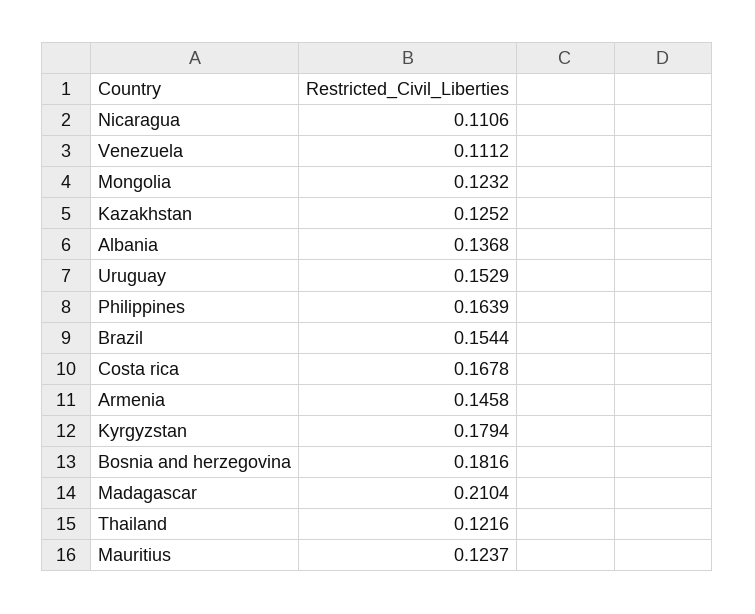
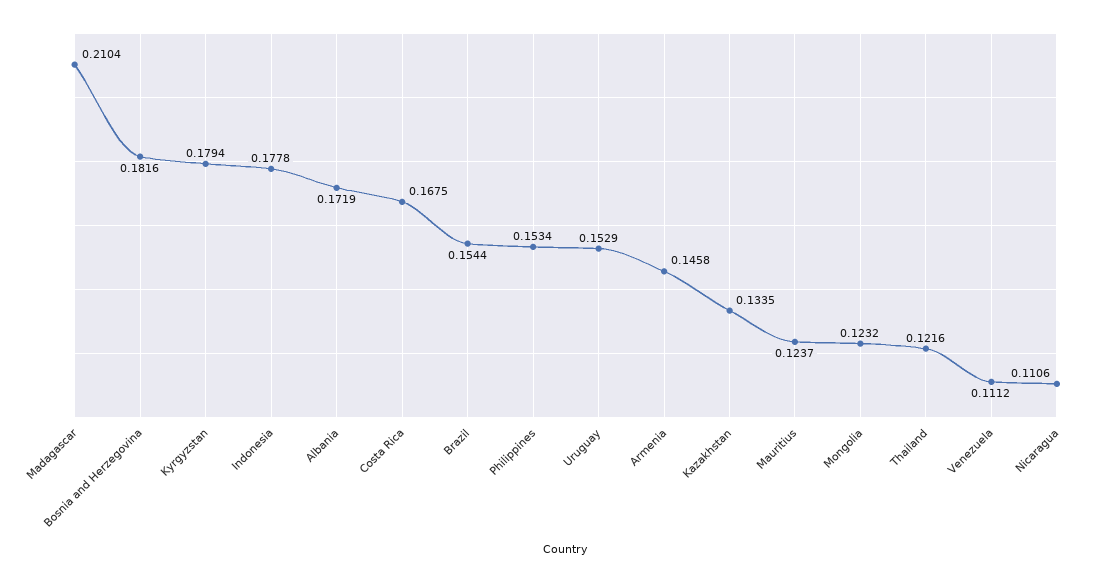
  {
    "Nicaragua": 0.1106,
    "Venezuela": 0.1112,
    "Mongolia": 0.1232,
-   "Kazakhstan": 0.1252,
+   "Kazakhstan": 0.1335,
-   "Albania": 0.1368,
+   "Albania": 0.1719,
    "Uruguay": 0.1529,
-   "Philippines": 0.1639,
+   "Philippines": 0.1534,
    "Brazil": 0.1544,
-   "Costa rica": 0.1678,
+   "Costa rica": 0.1675,
    "Armenia": 0.1458,
    "Kyrgyzstan": 0.1794,
    "Bosnia and herzegovina": 0.1816,
    "Madagascar": 0.2104,
    "Thailand": 0.1216,
-   "Mauritius": 0.1237
+   "Mauritius": 0.1237,
+   "Indonesia": 0.1778
  }

